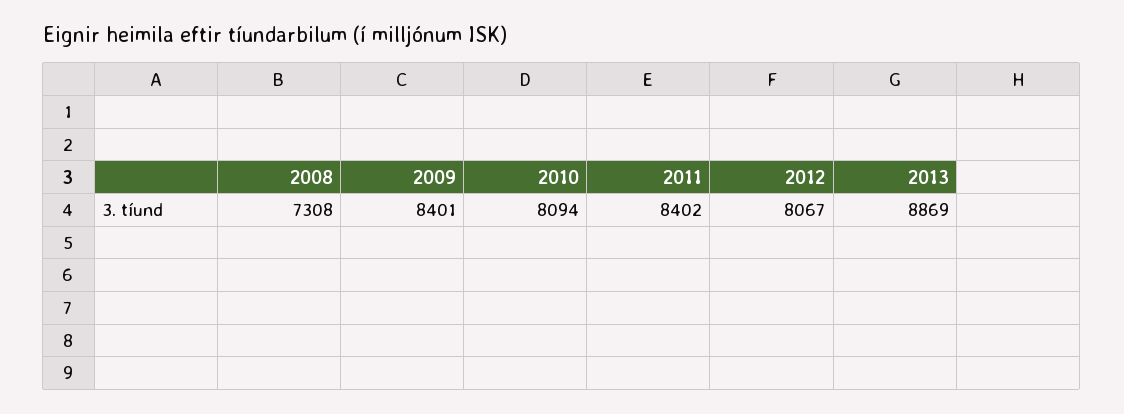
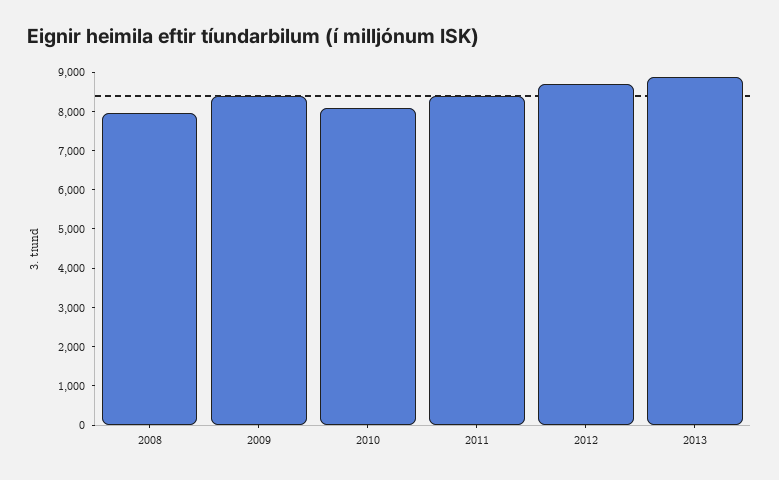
  {
-   "2008": 7308,
+   "2008": 8000,
    "2009": 8401,
    "2010": 8094,
    "2011": 8402,
-   "2012": 8067,
+   "2012": 8750,
    "2013": 8869
  }

